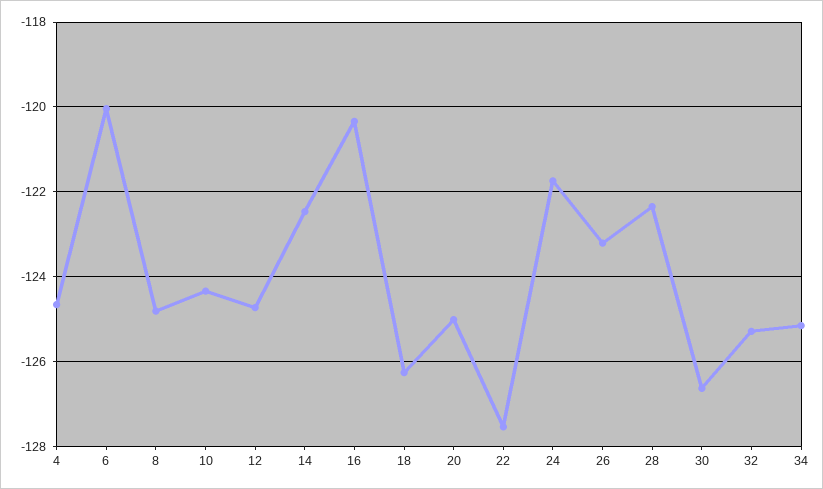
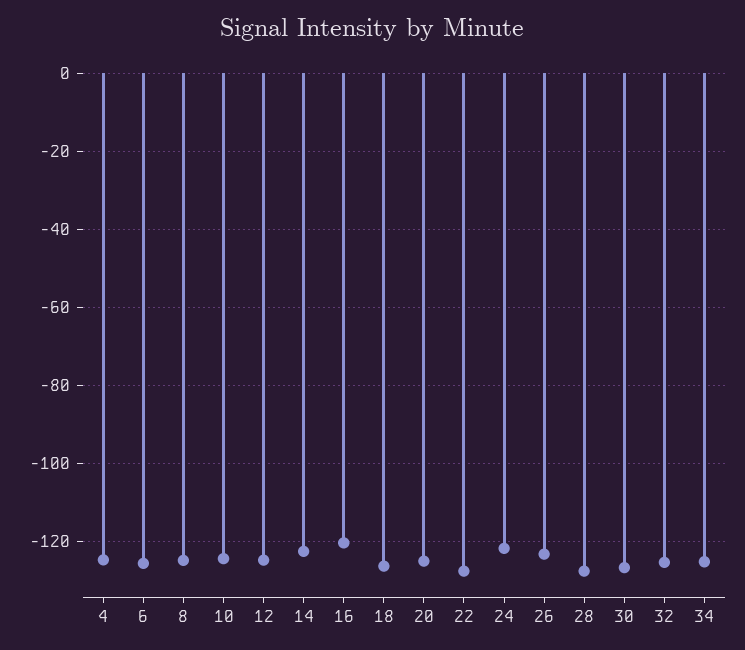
  {
    "4": -124.6,
-   "6": -120,
+   "6": -126,
    "8": -124.8,
    "10": -124.4,
    "12": -124.8,
    "14": -122.4,
    "16": -120.4,
    "18": -126.2,
    "20": -125,
    "22": -127.6,
    "24": -121.8,
    "26": -123.2,
-   "28": -122.4,
+   "28": -128,
    "30": -126.6,
    "32": -125.2,
    "34": -125.2
  }

